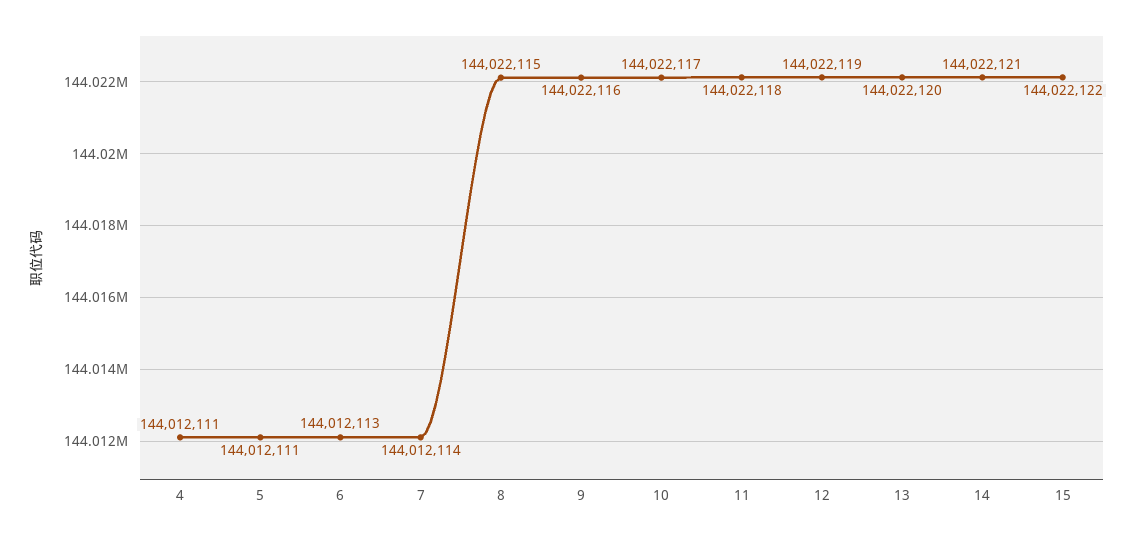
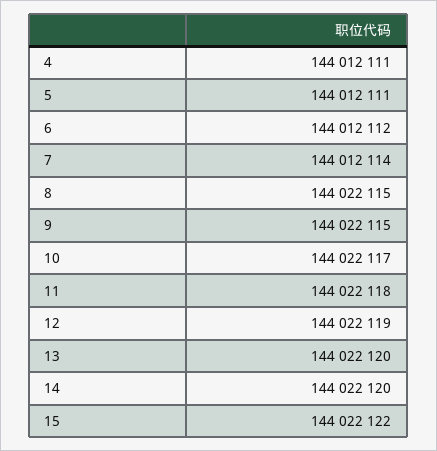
  {
    "4": 144012111,
    "5": 144012111,
-   "6": 144012113,
+   "6": 144012112,
    "7": 144012114,
    "8": 144022115,
-   "9": 144022116,
+   "9": 144022115,
    "10": 144022117,
    "11": 144022118,
    "12": 144022119,
    "13": 144022120,
-   "14": 144022121,
+   "14": 144022120,
    "15": 144022122
  }

